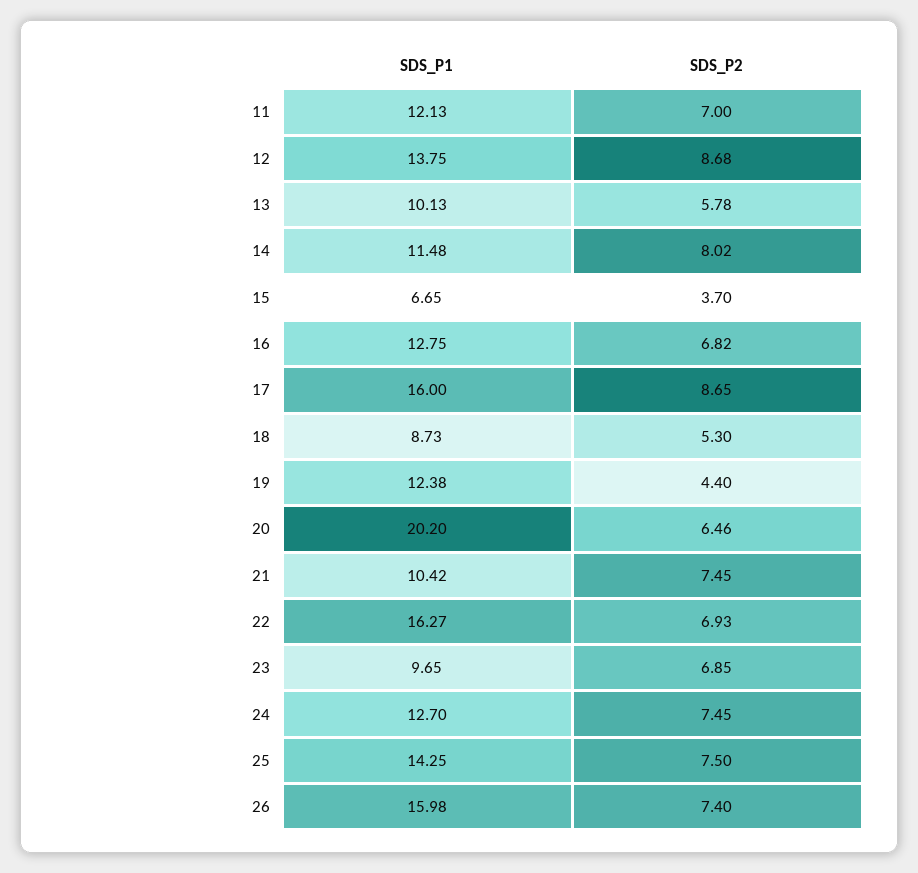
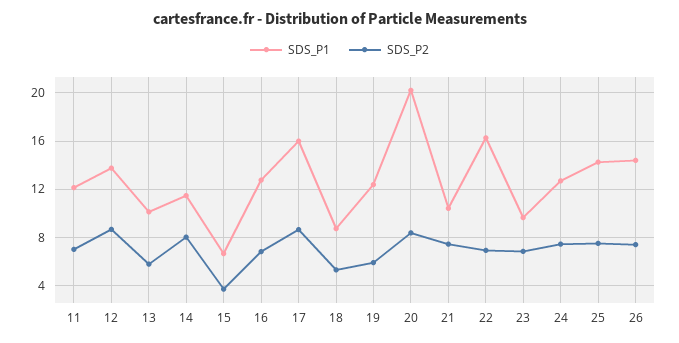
  {
    "SDS_P1": {
      "11": 12.13,
      "12": 13.75,
      "13": 10.13,
      "14": 11.48,
      "15": 6.65,
      "16": 12.75,
      "17": 16,
      "18": 8.73,
      "19": 12.38,
      "20": 20.2,
      "21": 10.42,
      "22": 16.27,
      "23": 9.65,
      "24": 12.7,
      "25": 14.25,
-     "26": 15.98
+     "26": 14.5
    },
    "SDS_P2": {
      "11": 7,
      "12": 8.68,
      "13": 5.78,
      "14": 8.02,
      "15": 3.7,
      "16": 6.82,
      "17": 8.65,
      "18": 5.3,
-     "19": 4.4,
+     "19": 6,
-     "20": 6.46,
+     "20": 8.5,
      "21": 7.45,
      "22": 6.93,
      "23": 6.85,
      "24": 7.45,
      "25": 7.5,
      "26": 7.4
    }
  }

